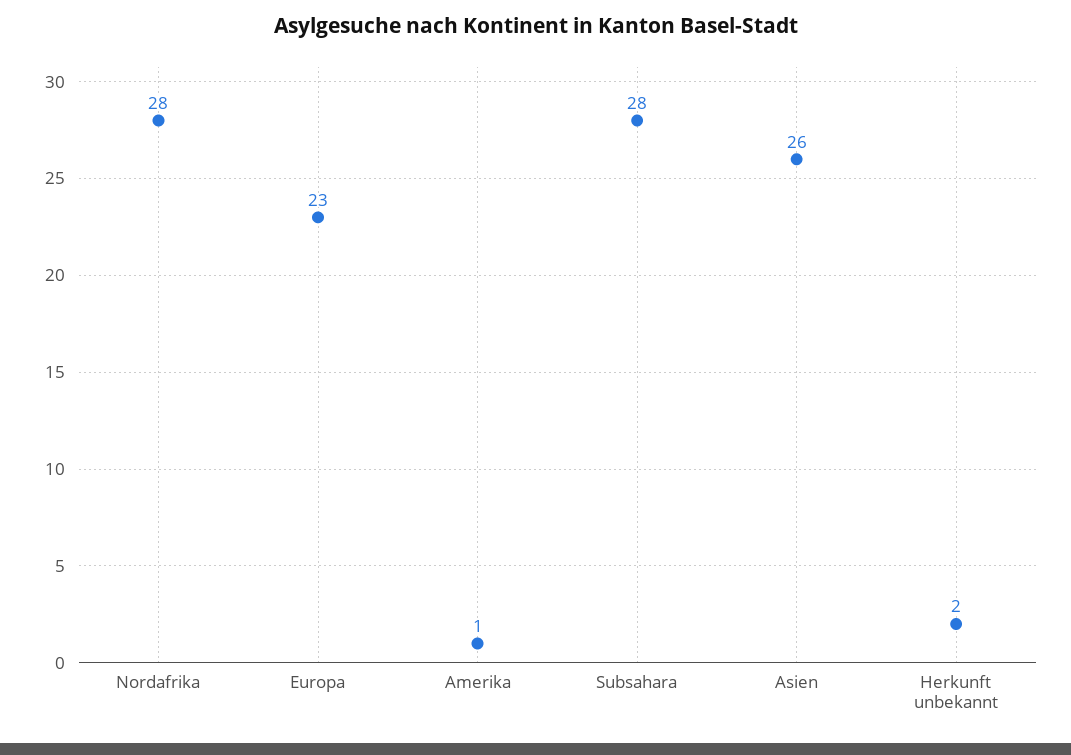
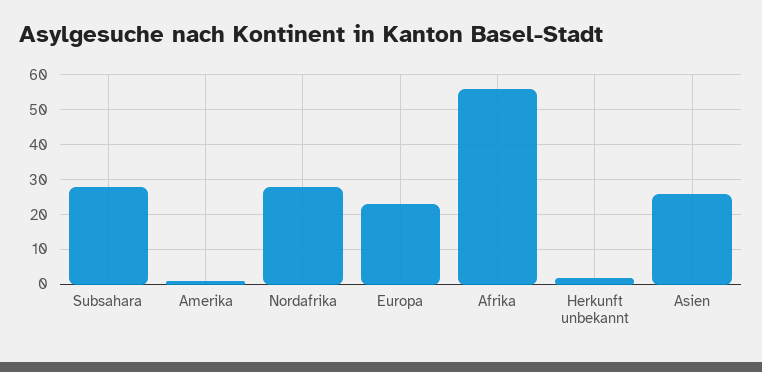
  {
    "Nordafrika": 28,
    "Europa": 23,
    "Amerika": 1,
    "Subsahara": 28,
    "Asien": 26,
-   "Herkunft unbekannt": 2
+   "Herkunft unbekannt": 2,
+   "Afrika": 55
  }

